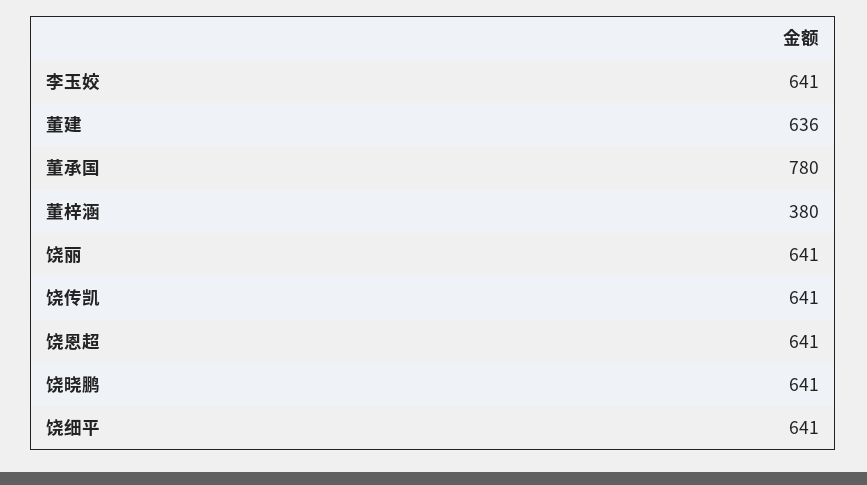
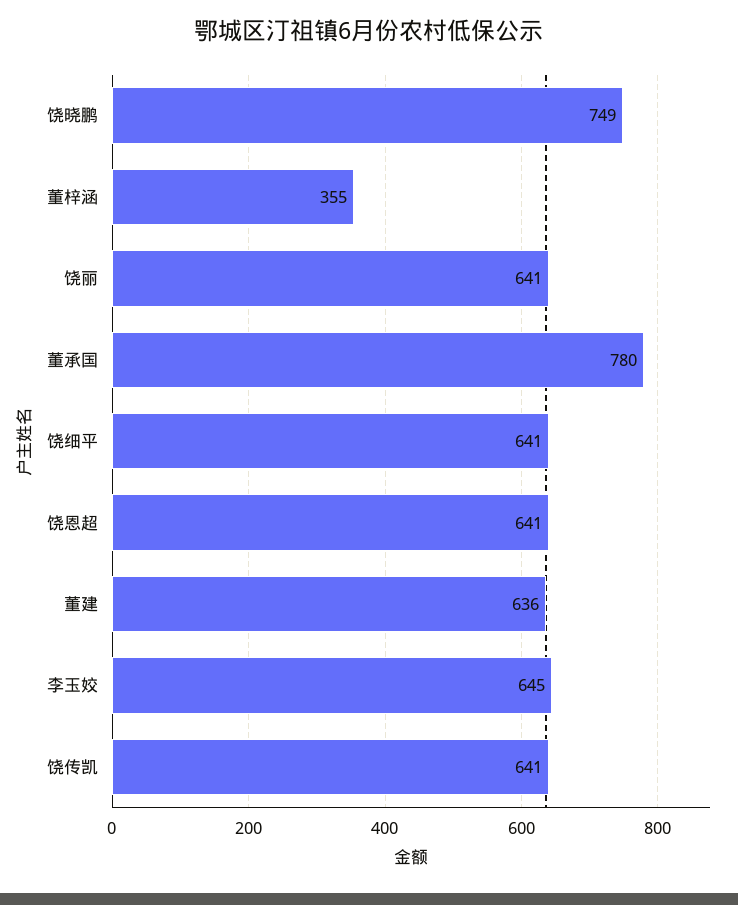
  {
-   "李玉姣": 641,
+   "李玉姣": 645,
    "董建": 636,
    "董承国": 780,
-   "董梓涵": 380,
+   "董梓涵": 355,
    "饶丽": 641,
    "饶传凯": 641,
    "饶恩超": 641,
-   "饶晓鹏": 641,
+   "饶晓鹏": 749,
    "饶细平": 641
  }

